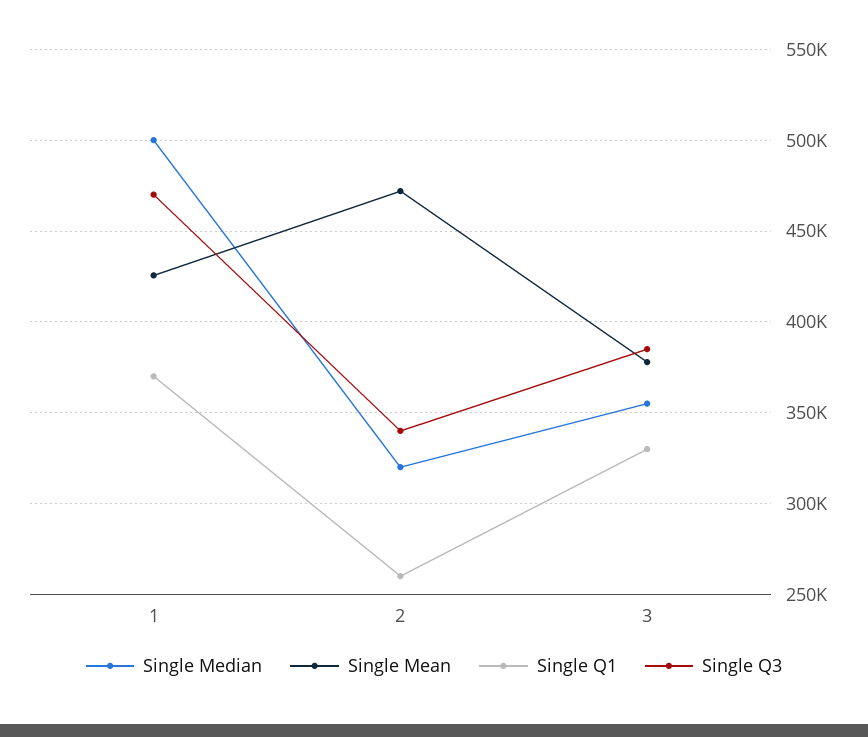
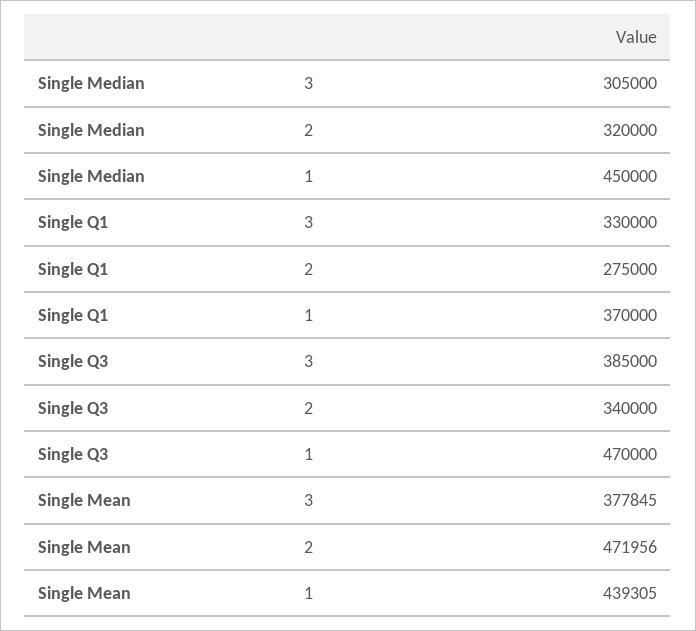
  {
    "Single Median": {
-     "1": 500000,
+     "1": 450000,
      "2": 320000,
-     "3": 355000
+     "3": 305000
    },
    "Single Mean": {
-     "1": 425000,
+     "1": 439305,
      "2": 471956,
      "3": 377845
    },
    "Single Q1": {
      "1": 370000,
-     "2": 260000,
+     "2": 275000,
      "3": 330000
    },
    "Single Q3": {
      "1": 470000,
      "2": 340000,
      "3": 385000
    }
  }

